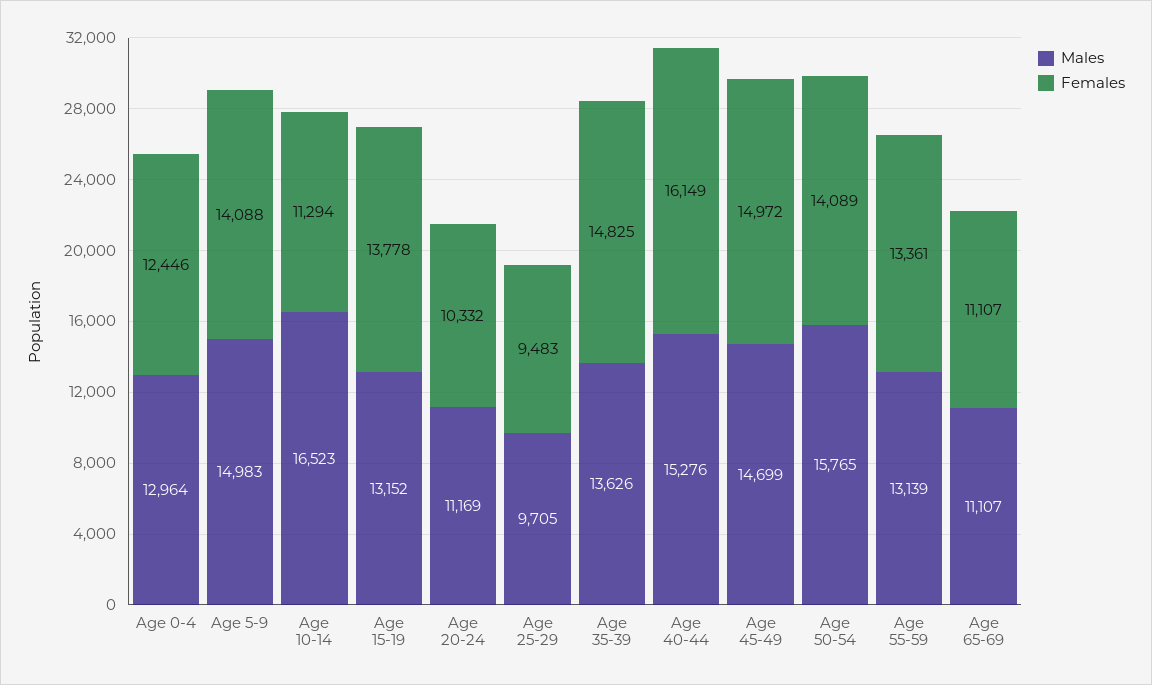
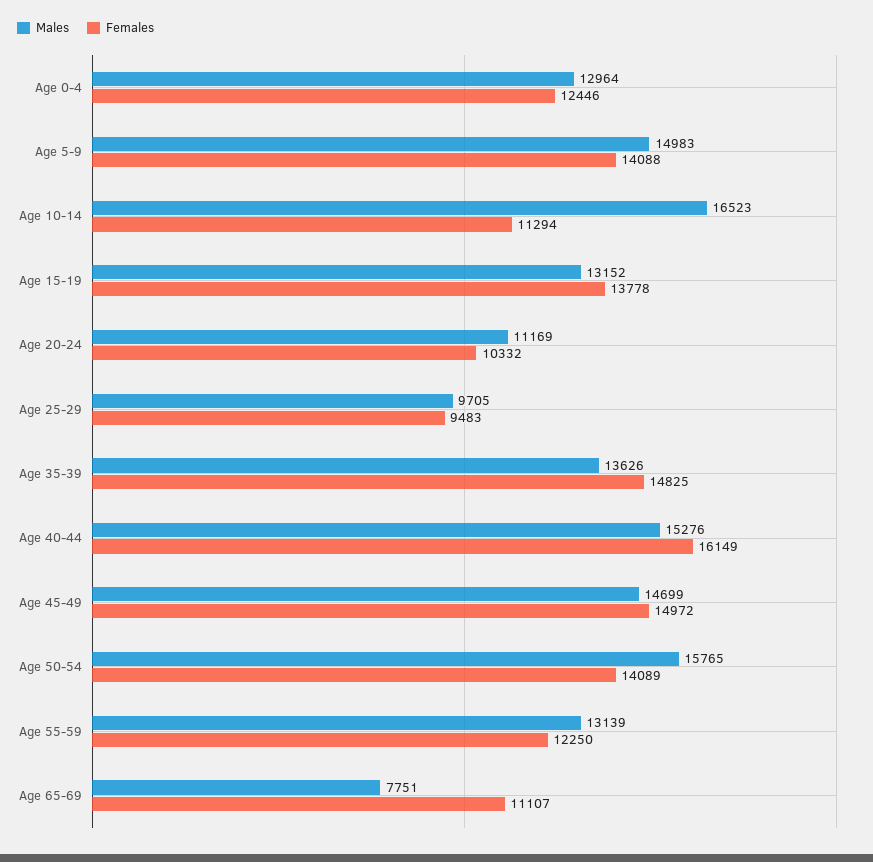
  {
    "Males": {
      "Age 0-4": 12964,
      "Age 5-9": 14983,
      "Age 10-14": 16523,
      "Age 15-19": 13152,
      "Age 20-24": 11169,
      "Age 25-29": 9705,
      "Age 35-39": 13626,
      "Age 40-44": 15276,
      "Age 45-49": 14699,
      "Age 50-54": 15765,
      "Age 55-59": 13139,
-     "Age 65-69": 11107
+     "Age 65-69": 7751
    },
    "Females": {
      "Age 0-4": 12446,
      "Age 5-9": 14088,
      "Age 10-14": 11294,
      "Age 15-19": 13778,
      "Age 20-24": 10332,
      "Age 25-29": 9483,
      "Age 35-39": 14825,
      "Age 40-44": 16149,
      "Age 45-49": 14972,
      "Age 50-54": 14089,
-     "Age 55-59": 13361,
+     "Age 55-59": 12250,
      "Age 65-69": 11107
    }
  }

